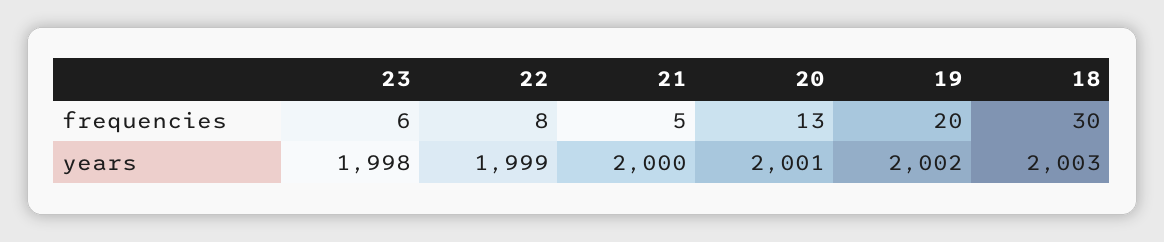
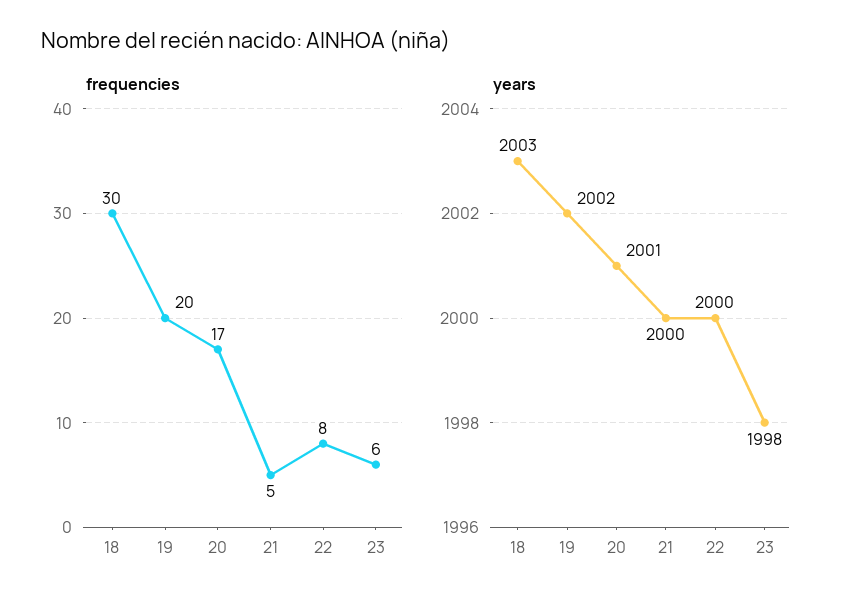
  {
    "frequencies": {
      "23": 6,
      "22": 8,
      "21": 5,
-     "20": 13,
+     "20": 17,
      "19": 20,
      "18": 30
    },
    "years": {
      "23": 1998,
-     "22": 1999,
+     "22": 2000,
      "21": 2000,
      "20": 2001,
      "19": 2002,
      "18": 2003
    }
  }

